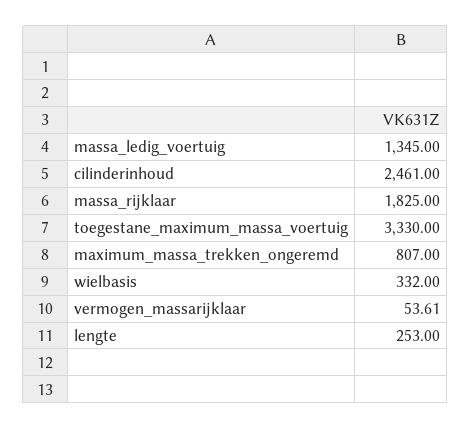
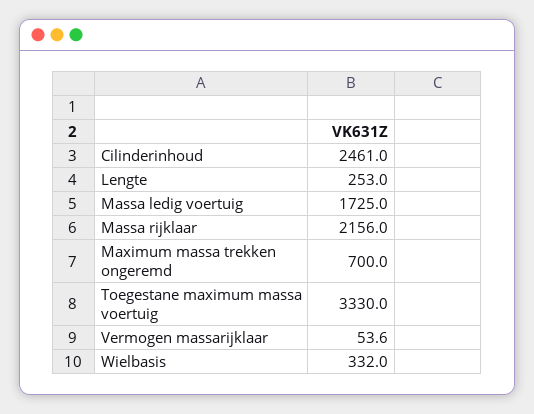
  {
-   "massa_ledig_voertuig": 1345,
+   "massa_ledig_voertuig": 1725,
    "cilinderinhoud": 2461,
-   "massa_rijklaar": 1825,
+   "massa_rijklaar": 2156,
    "toegestane_maximum_massa_voertuig": 3330,
-   "maximum_massa_trekken_ongeremd": 807,
+   "maximum_massa_trekken_ongeremd": 700,
    "wielbasis": 332,
    "vermogen_massarijklaar": 53.61,
    "lengte": 253
  }

